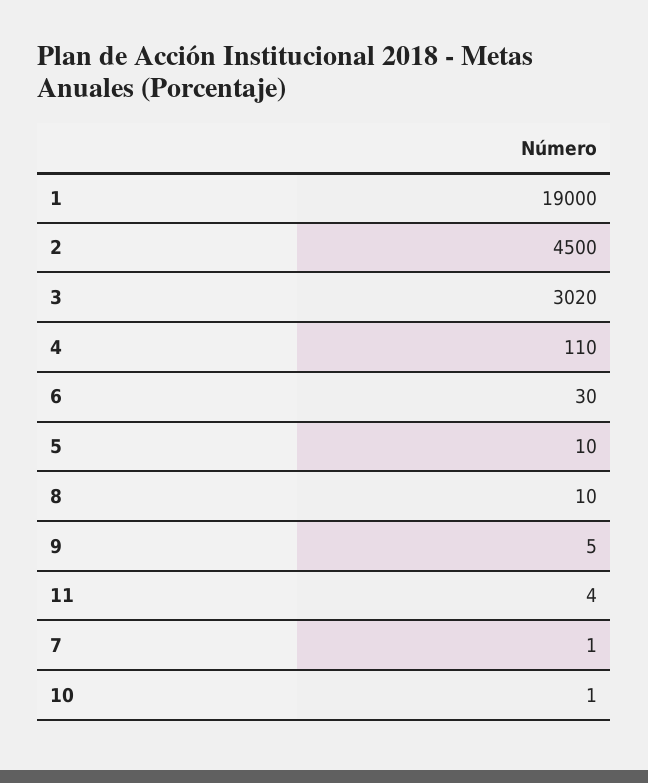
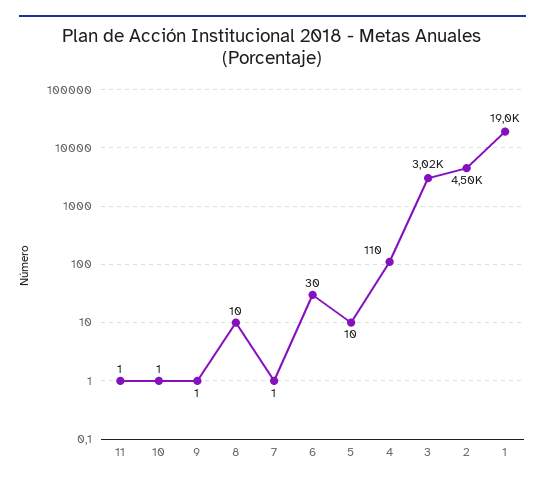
  {
    "1": 19000,
    "2": 4500,
    "3": 3020,
    "4": 110,
    "6": 30,
    "5": 10,
    "8": 10,
-   "9": 5,
+   "9": 1,
-   "11": 4,
+   "11": 1,
    "7": 1,
    "10": 1
  }

